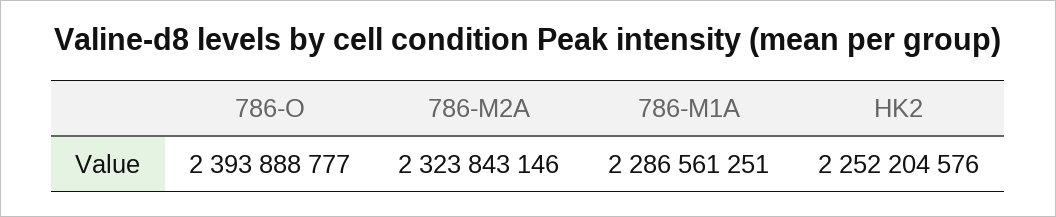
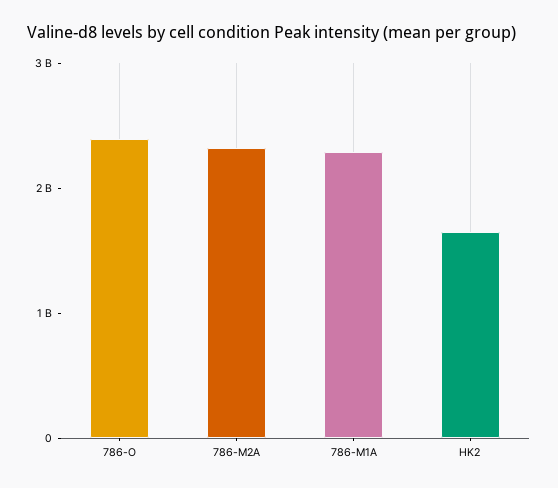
  {
    "786-O": 2393888777,
    "786-M2A": 2323843146,
    "786-M1A": 2286561251,
-   "HK2": 2252204576
+   "HK2": 1600000000
  }

